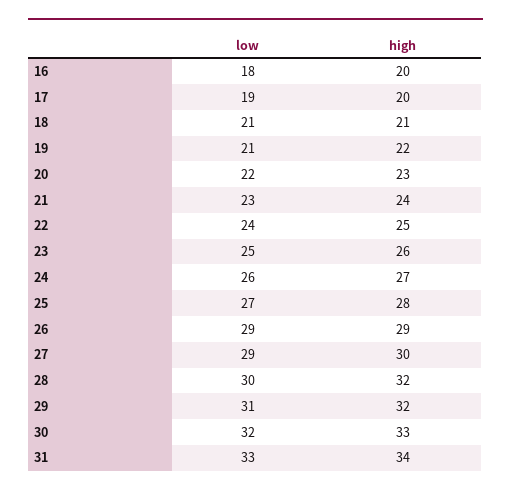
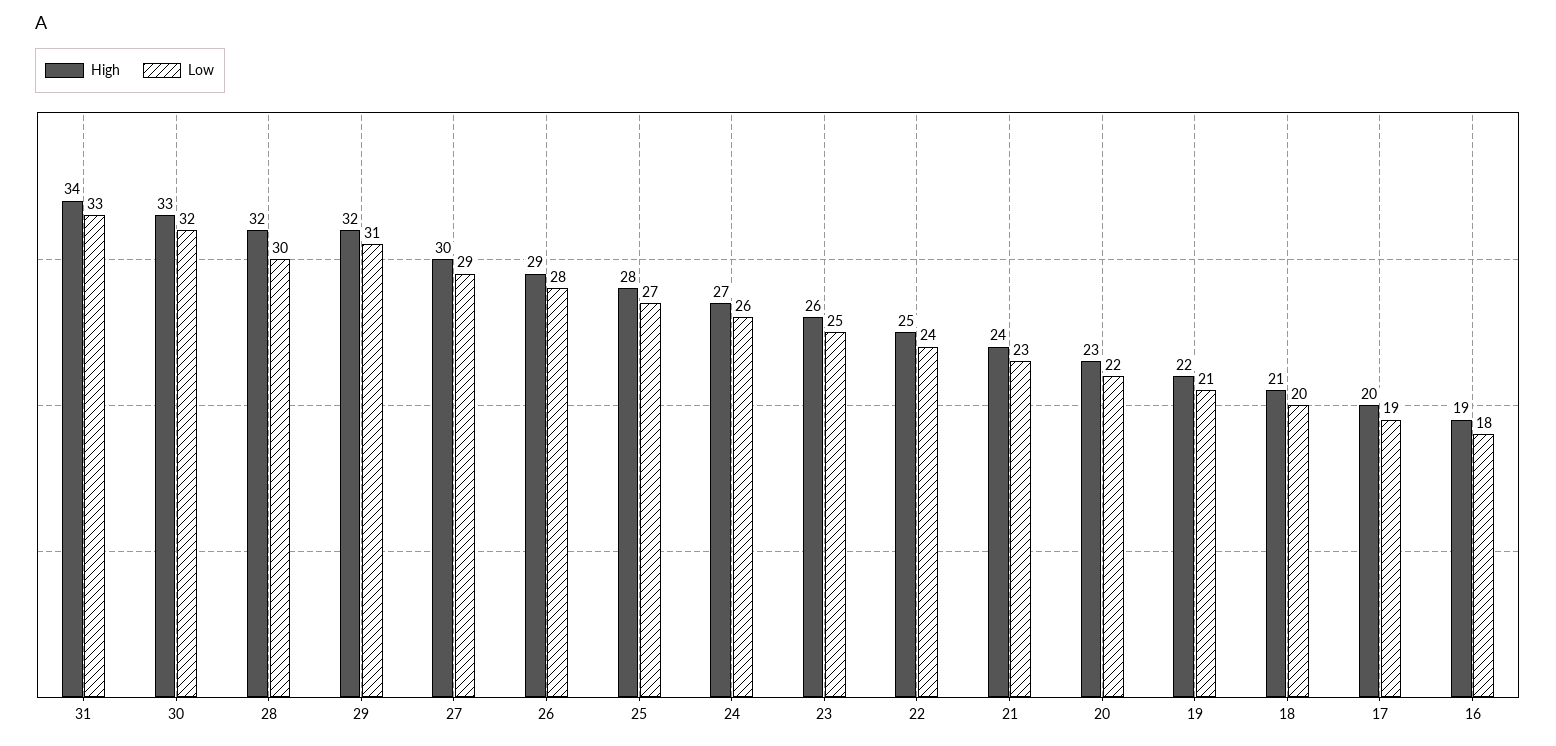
  {
    "low": {
      "16": 18,
      "17": 19,
-     "18": 21,
+     "18": 20,
      "19": 21,
      "20": 22,
      "21": 23,
      "22": 24,
      "23": 25,
      "24": 26,
      "25": 27,
-     "26": 29,
+     "26": 28,
      "27": 29,
      "28": 30,
      "29": 31,
      "30": 32,
      "31": 33
    },
    "high": {
-     "16": 20,
+     "16": 19,
      "17": 20,
      "18": 21,
      "19": 22,
      "20": 23,
      "21": 24,
      "22": 25,
      "23": 26,
      "24": 27,
      "25": 28,
      "26": 29,
      "27": 30,
      "28": 32,
      "29": 32,
      "30": 33,
      "31": 34
    }
  }

